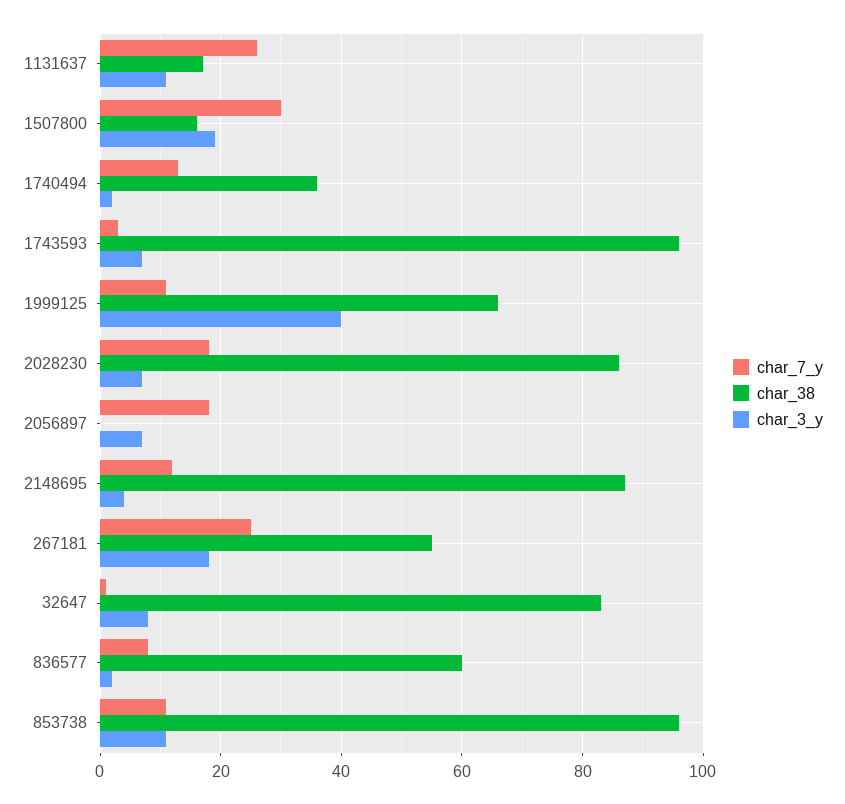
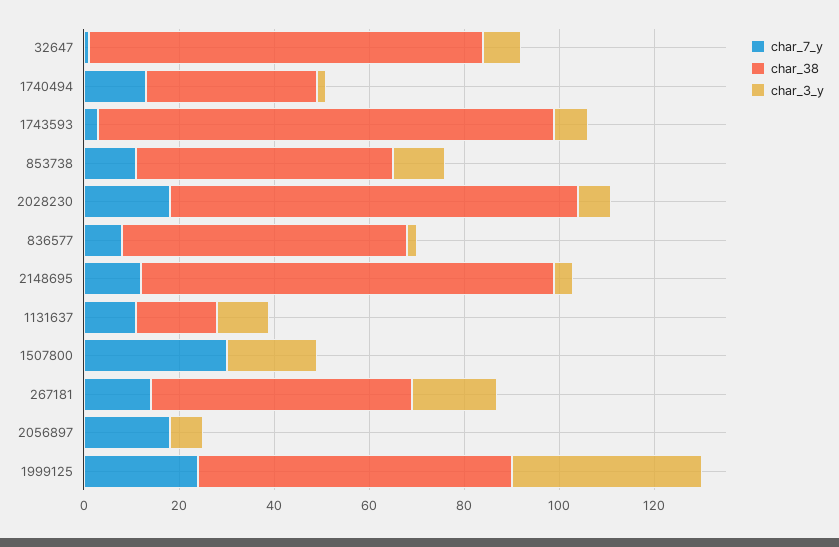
  {
    "char_7_y": {
-     "1131637": 25,
+     "1131637": 10,
      "1507800": 30,
      "1740494": 15,
      "1743593": 5,
-     "1999125": 10,
+     "1999125": 25,
      "2028230": 20,
      "2056897": 20,
      "2148695": 10,
-     "267181": 25,
+     "267181": 15,
      "32647": 0,
      "836577": 10,
      "853738": 10
    },
    "char_38": {
      "1131637": 15,
-     "1507800": 15,
+     "1507800": 0,
      "1740494": 35,
      "1743593": 95,
      "1999125": 65,
      "2028230": 85,
      "2056897": 0,
      "2148695": 85,
      "267181": 55,
      "32647": 85,
      "836577": 60,
-     "853738": 95
+     "853738": 55
    },
    "char_3_y": {
      "1131637": 10,
      "1507800": 20,
      "1740494": 0,
      "1743593": 5,
      "1999125": 40,
      "2028230": 5,
      "2056897": 5,
      "2148695": 5,
      "267181": 20,
      "32647": 10,
      "836577": 0,
      "853738": 10
    }
  }

